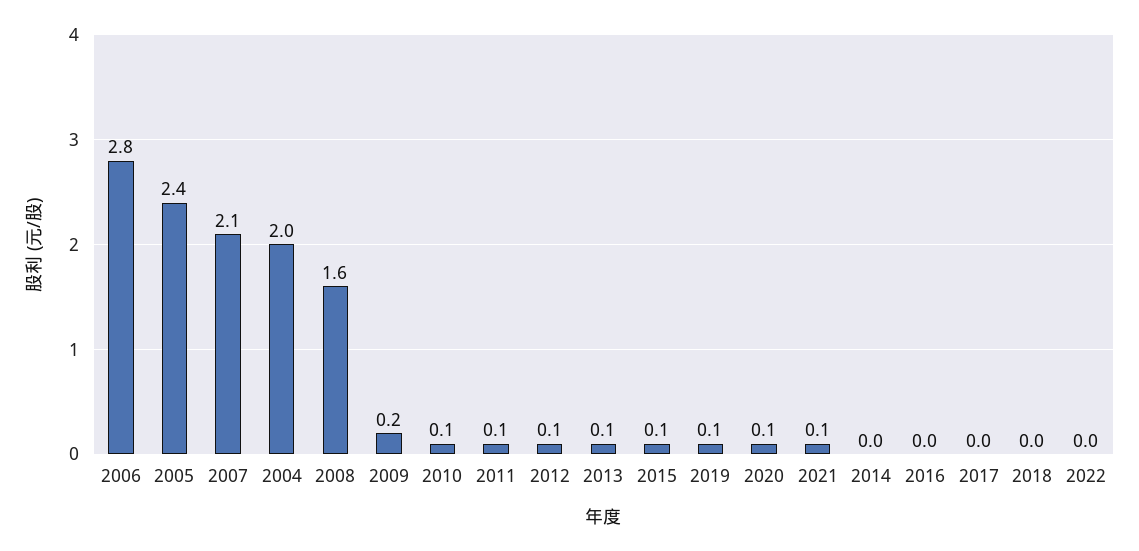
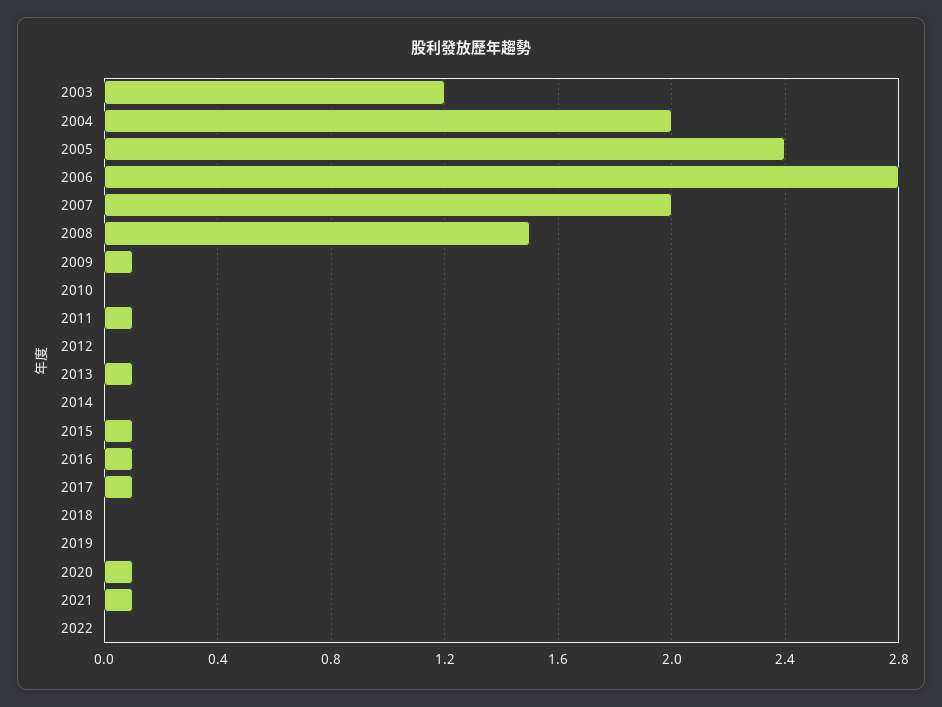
  {
    "2006": 2.8,
    "2005": 2.4,
-   "2007": 2.1,
+   "2007": 2,
    "2004": 2,
-   "2008": 1.6,
+   "2008": 1.5,
-   "2009": 0.2,
+   "2009": 0.1,
-   "2010": 0.1,
+   "2010": 0,
    "2011": 0.1,
-   "2012": 0.1,
+   "2012": 0,
    "2013": 0.1,
    "2015": 0.1,
-   "2019": 0.1,
+   "2019": 0,
    "2020": 0.1,
    "2021": 0.1,
    "2014": 0,
-   "2016": 0,
+   "2016": 0.1,
-   "2017": 0,
+   "2017": 0.1,
    "2018": 0,
-   "2022": 0
+   "2022": 0,
+   "2003": 1.2
  }

